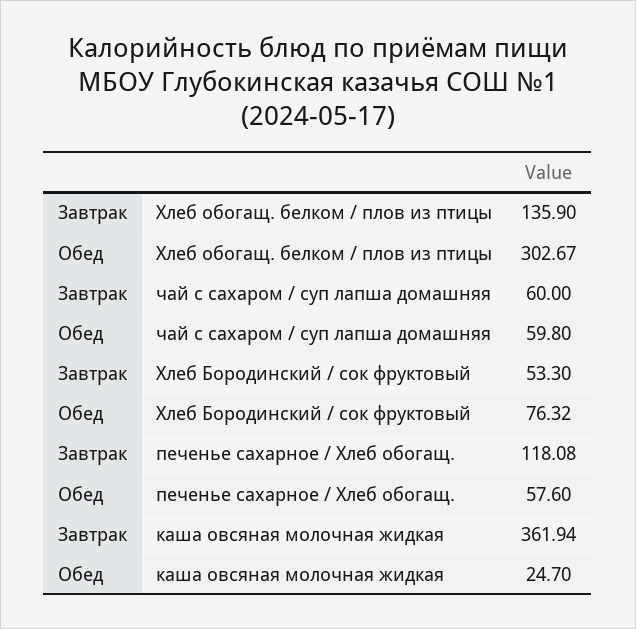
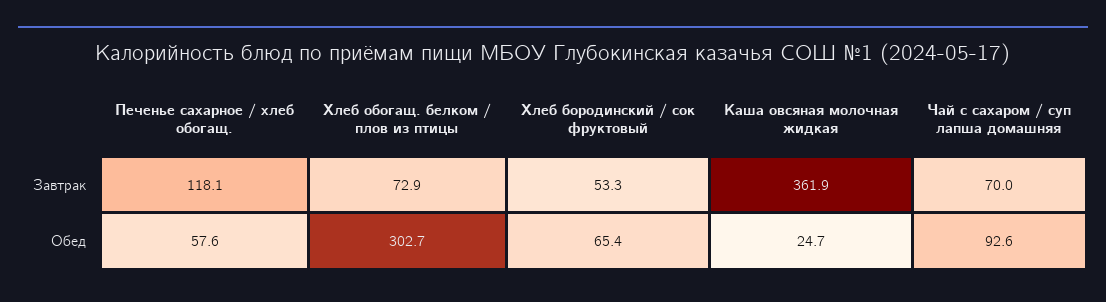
  {
    "Завтрак": {
-     "Хлеб обогащ. белком / плов из птицы": 135.9,
+     "Хлеб обогащ. белком / плов из птицы": 72.9,
-     "чай с сахаром / суп лапша домашняя": 60,
+     "чай с сахаром / суп лапша домашняя": 70,
      "Хлеб Бородинский / сок фруктовый": 53.3,
      "печенье сахарное / Хлеб обогащ.": 118.08,
      "каша овсяная молочная жидкая": 361.94
    },
    "Обед": {
      "Хлеб обогащ. белком / плов из птицы": 302.67,
-     "чай с сахаром / суп лапша домашняя": 59.8,
+     "чай с сахаром / суп лапша домашняя": 92.6,
-     "Хлеб Бородинский / сок фруктовый": 76.32,
+     "Хлеб Бородинский / сок фруктовый": 65.4,
      "печенье сахарное / Хлеб обогащ.": 57.6,
      "каша овсяная молочная жидкая": 24.7
    }
  }

